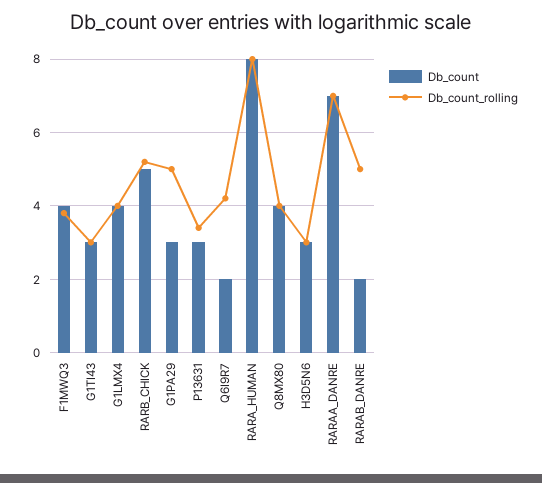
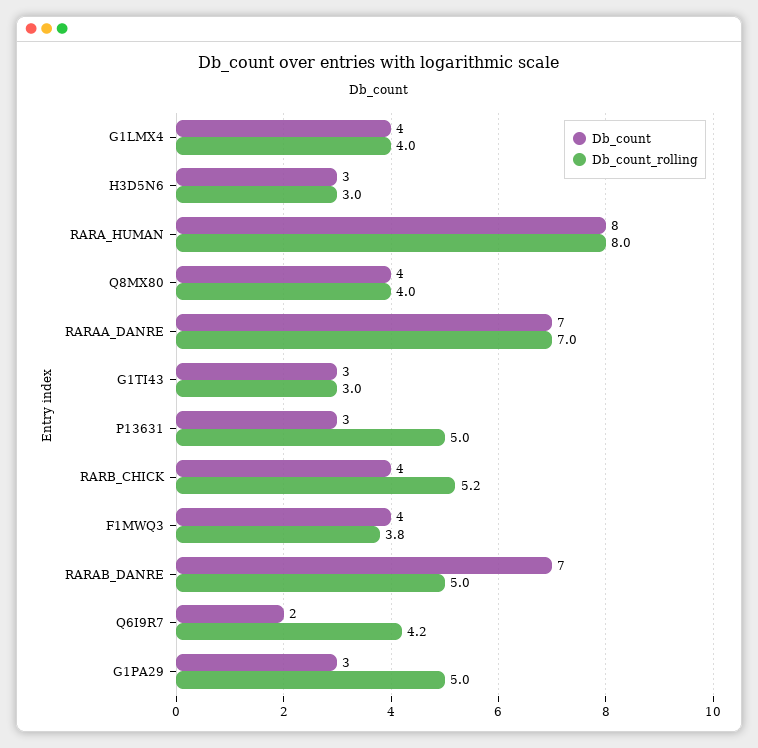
  {
    "Db_count": {
      "F1MWQ3": 4,
      "G1TI43": 3,
      "G1LMX4": 4,
-     "RARB_CHICK": 5,
+     "RARB_CHICK": 4,
      "G1PA29": 3,
      "P13631": 3,
      "Q6I9R7": 2,
      "RARA_HUMAN": 8,
      "Q8MX80": 4,
      "H3D5N6": 3,
      "RARAA_DANRE": 7,
-     "RARAB_DANRE": 2
+     "RARAB_DANRE": 7
    },
    "Db_count_rolling": {
      "F1MWQ3": 3.8,
      "G1TI43": 3,
      "G1LMX4": 4,
      "RARB_CHICK": 5.2,
      "G1PA29": 5,
-     "P13631": 3.5,
+     "P13631": 5,
      "Q6I9R7": 4.2,
      "RARA_HUMAN": 8,
      "Q8MX80": 4,
      "H3D5N6": 3,
      "RARAA_DANRE": 7,
      "RARAB_DANRE": 5
    }
  }

